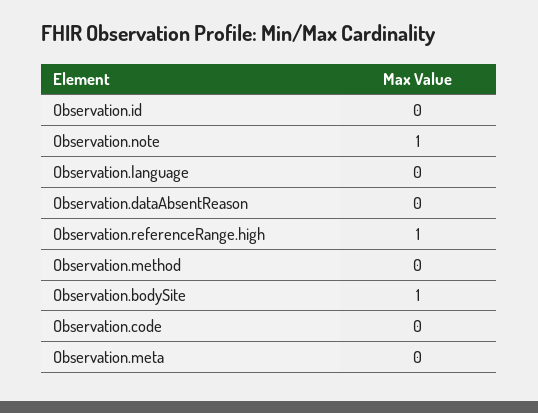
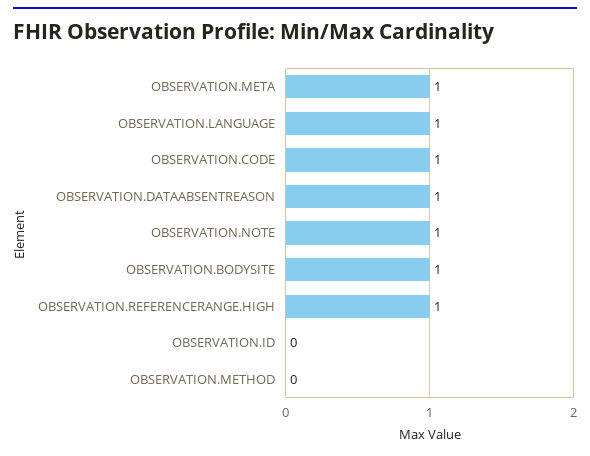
  {
    "Observation.id": 0,
    "Observation.note": 1,
-   "Observation.language": 0,
+   "Observation.language": 1,
-   "Observation.dataAbsentReason": 0,
+   "Observation.dataAbsentReason": 1,
    "Observation.referenceRange.high": 1,
    "Observation.method": 0,
    "Observation.bodySite": 1,
-   "Observation.code": 0,
+   "Observation.code": 1,
-   "Observation.meta": 0
+   "Observation.meta": 1
  }

